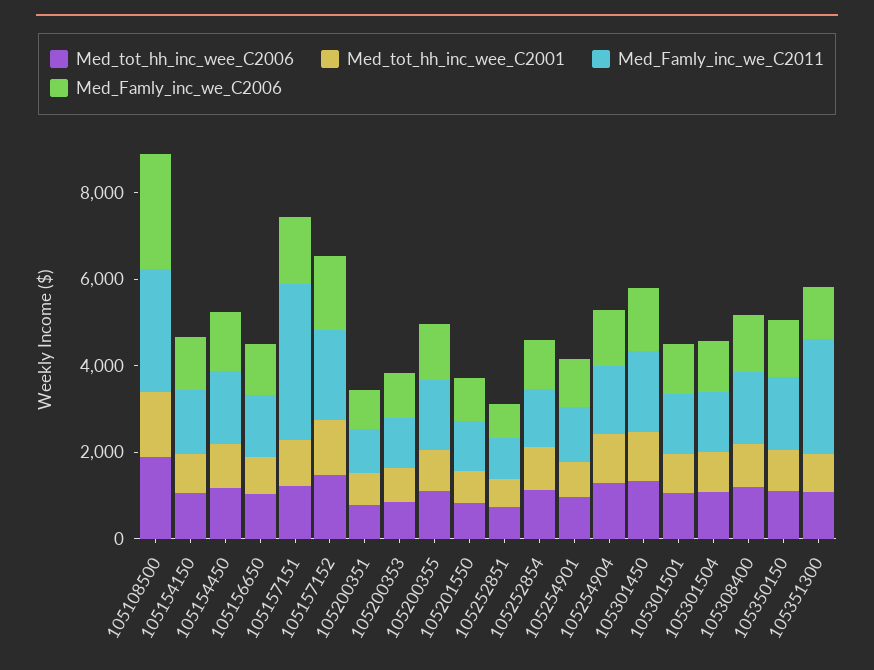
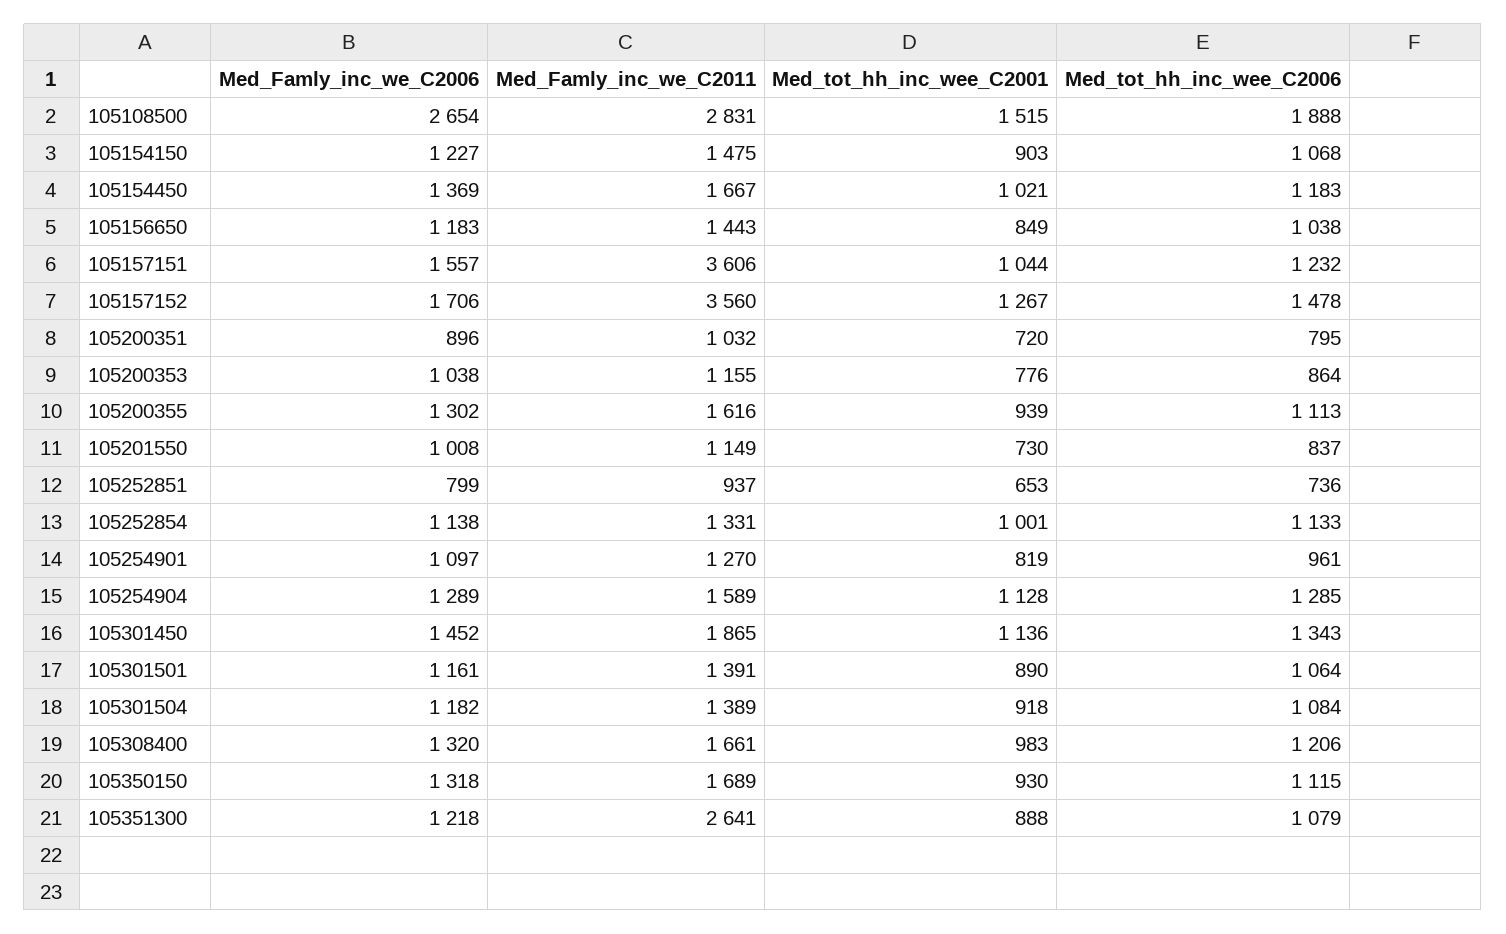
  {
    "Med_tot_hh_inc_wee_C2006": {
      "105108500": 1888,
      "105154150": 1068,
      "105154450": 1183,
      "105156650": 1038,
      "105157151": 1232,
      "105157152": 1478,
      "105200351": 795,
      "105200353": 864,
      "105200355": 1113,
      "105201550": 837,
      "105252851": 736,
      "105252854": 1133,
      "105254901": 961,
      "105254904": 1285,
      "105301450": 1343,
      "105301501": 1064,
      "105301504": 1084,
      "105308400": 1206,
      "105350150": 1115,
      "105351300": 1079
    },
    "Med_tot_hh_inc_wee_C2001": {
      "105108500": 1515,
      "105154150": 903,
      "105154450": 1021,
      "105156650": 849,
      "105157151": 1044,
      "105157152": 1267,
      "105200351": 720,
      "105200353": 776,
      "105200355": 939,
      "105201550": 730,
      "105252851": 653,
      "105252854": 1001,
      "105254901": 819,
      "105254904": 1128,
      "105301450": 1136,
      "105301501": 890,
      "105301504": 918,
      "105308400": 983,
      "105350150": 930,
      "105351300": 888
    },
    "Med_Famly_inc_we_C2011": {
      "105108500": 2831,
      "105154150": 1475,
      "105154450": 1667,
      "105156650": 1443,
      "105157151": 3606,
-     "105157152": 2000,
+     "105157152": 3560,
      "105200351": 1032,
      "105200353": 1155,
      "105200355": 1616,
      "105201550": 1149,
      "105252851": 937,
      "105252854": 1331,
      "105254901": 1270,
      "105254904": 1589,
      "105301450": 1865,
      "105301501": 1391,
      "105301504": 1389,
      "105308400": 1661,
      "105350150": 1689,
      "105351300": 2641
    },
    "Med_Famly_inc_we_C2006": {
      "105108500": 2654,
      "105154150": 1227,
      "105154450": 1369,
      "105156650": 1183,
      "105157151": 1557,
      "105157152": 1706,
      "105200351": 896,
      "105200353": 1038,
      "105200355": 1302,
      "105201550": 1008,
      "105252851": 799,
      "105252854": 1138,
      "105254901": 1097,
      "105254904": 1289,
      "105301450": 1452,
      "105301501": 1161,
      "105301504": 1182,
      "105308400": 1320,
      "105350150": 1318,
      "105351300": 1218
    }
  }

